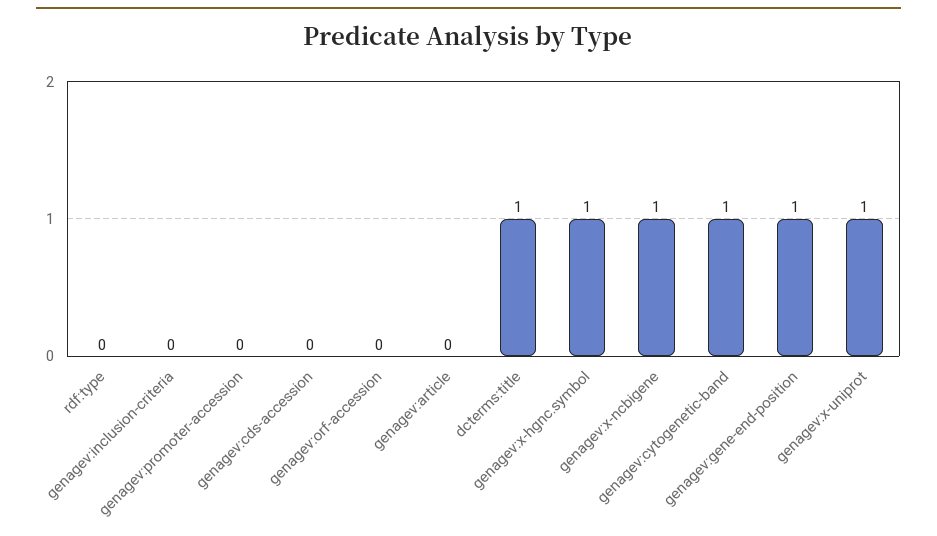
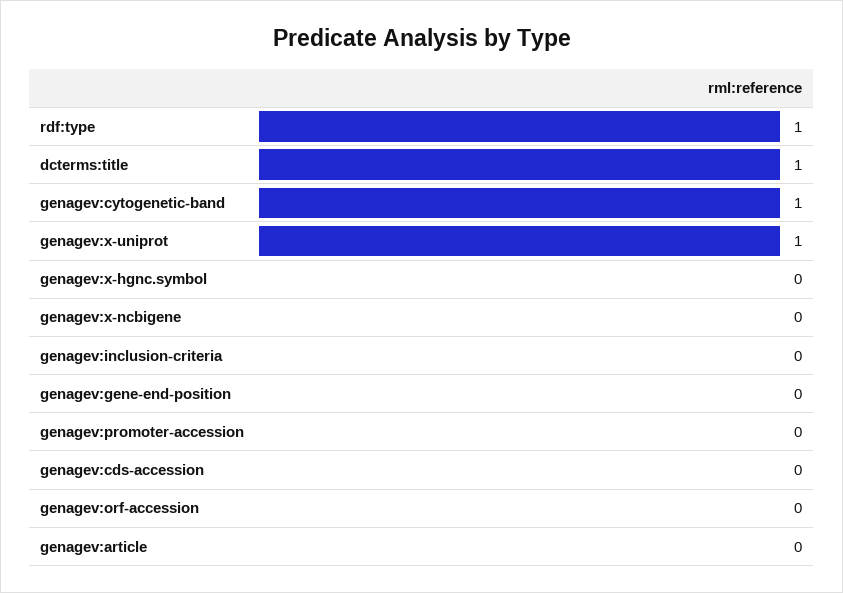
  {
-   "rdf:type": 0,
+   "rdf:type": 1,
    "genagev:inclusion-criteria": 0,
    "genagev:promoter-accession": 0,
    "genagev:cds-accession": 0,
    "genagev:orf-accession": 0,
    "genagev:article": 0,
    "dcterms:title": 1,
-   "genagev:x-hgnc.symbol": 1,
+   "genagev:x-hgnc.symbol": 0,
-   "genagev:x-ncbigene": 1,
+   "genagev:x-ncbigene": 0,
    "genagev:cytogenetic-band": 1,
-   "genagev:gene-end-position": 1,
+   "genagev:gene-end-position": 0,
    "genagev:x-uniprot": 1
  }

